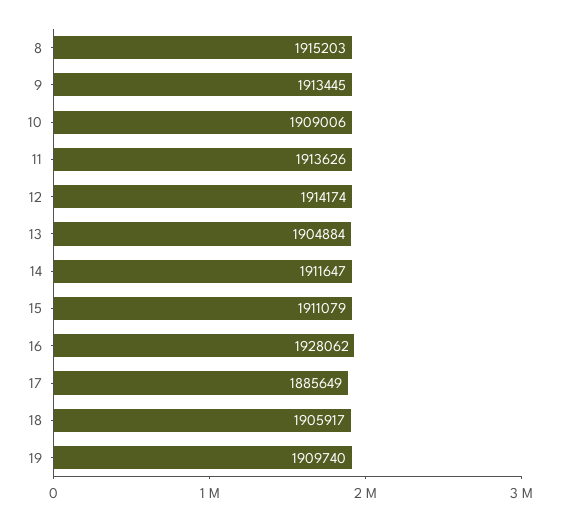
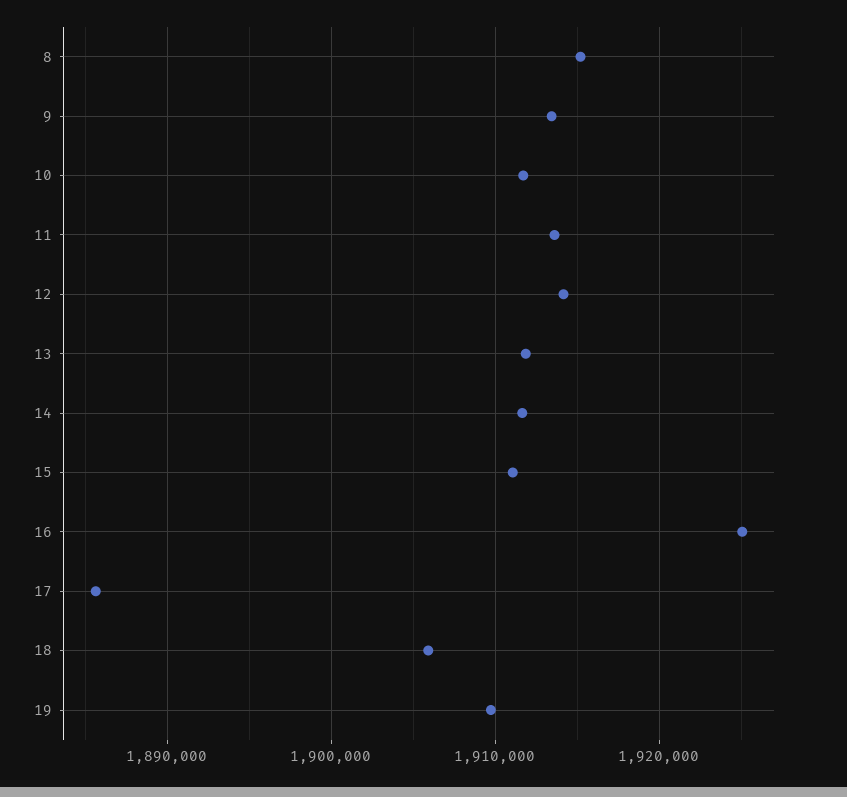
  {
    "8": 1915203,
    "9": 1913445,
-   "10": 1909006,
+   "10": 1912000,
    "11": 1913626,
    "12": 1914174,
-   "13": 1904884,
+   "13": 1912000,
    "14": 1911647,
    "15": 1911079,
-   "16": 1928062,
+   "16": 1925000,
    "17": 1885649,
    "18": 1905917,
    "19": 1909740
  }

